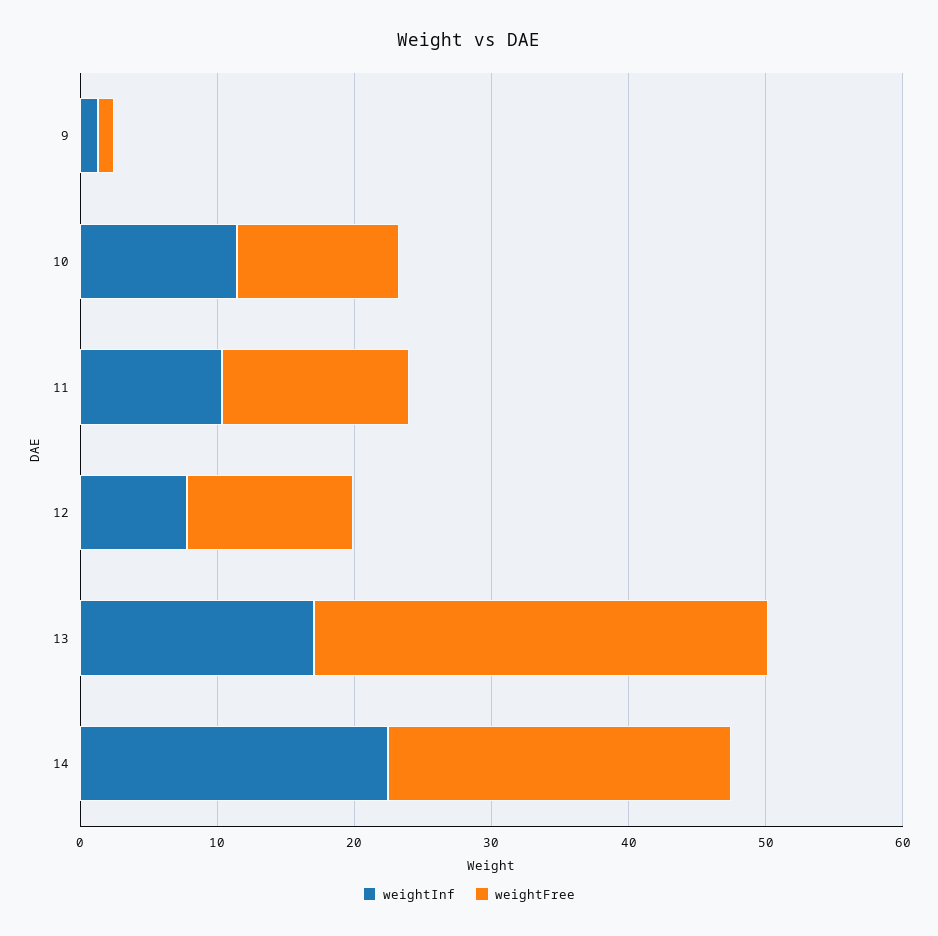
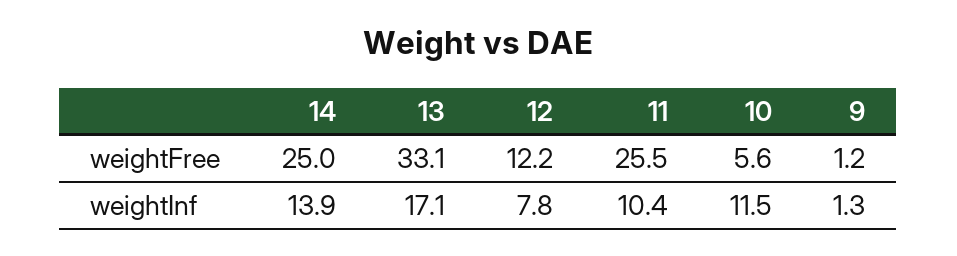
  {
    "weightInf": {
      "9": 1.3,
      "10": 11.5,
      "11": 10.4,
      "12": 7.8,
      "13": 17.1,
-     "14": 22
+     "14": 13.9
    },
    "weightFree": {
      "9": 1.2,
-     "10": 12,
+     "10": 5.6,
-     "11": 14,
+     "11": 25.5,
      "12": 12.2,
      "13": 33.1,
      "14": 25
    }
  }

